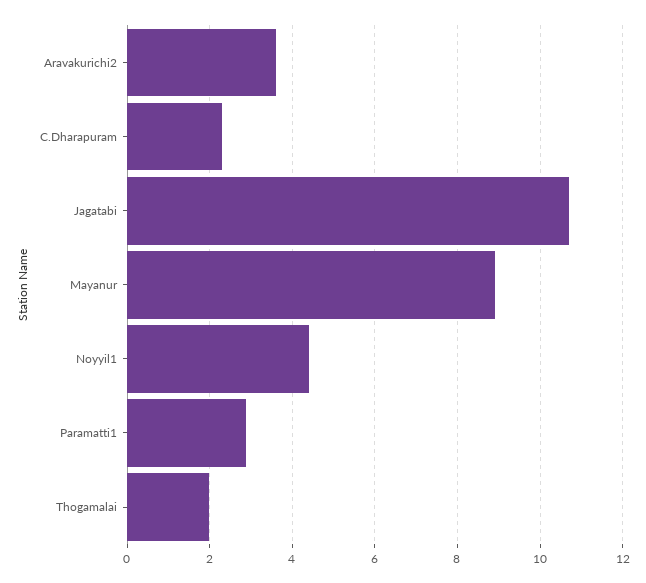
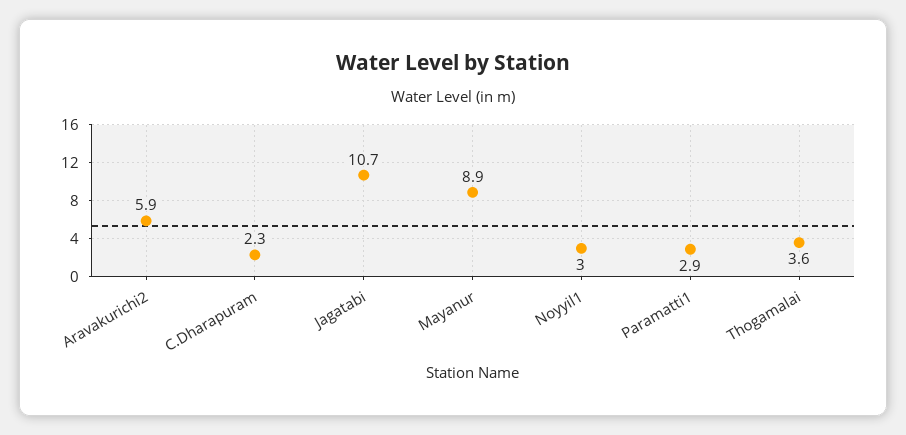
  {
-   "Aravakurichi2": 3.6,
+   "Aravakurichi2": 5.9,
    "C.Dharapuram": 2.3,
    "Jagatabi": 10.7,
    "Mayanur": 8.9,
-   "Noyyil1": 4.4,
+   "Noyyil1": 3,
    "Paramatti1": 2.9,
-   "Thogamalai": 2
+   "Thogamalai": 3.6
  }

